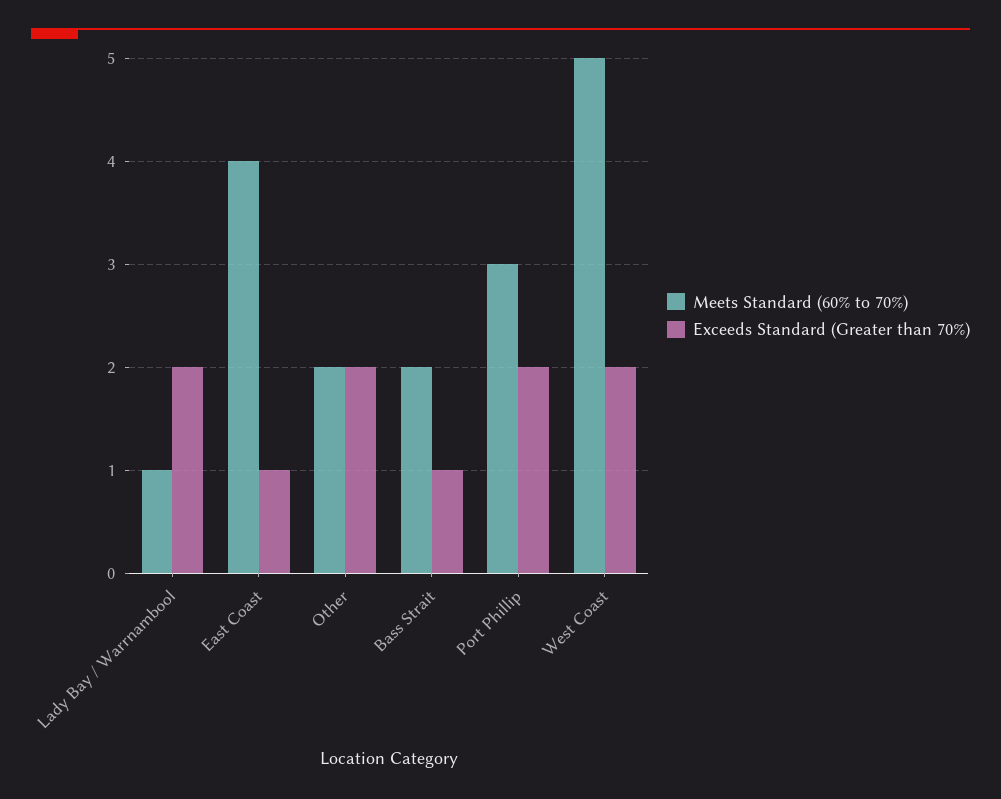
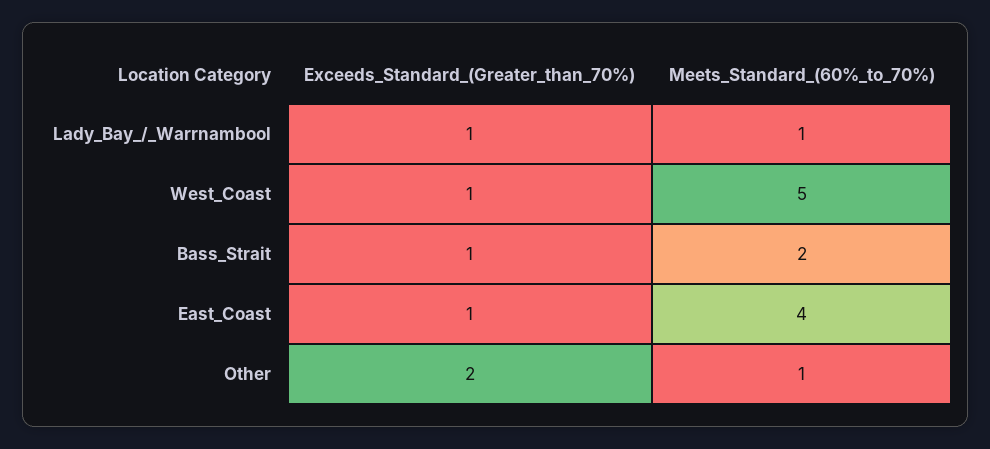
  {
    "Meets Standard (60% to 70%)": {
      "Lady Bay / Warrnambool": 1,
      "East Coast": 4,
-     "Other": 2,
+     "Other": 1,
      "Bass Strait": 2,
-     "Port Phillip": 3,
      "West Coast": 5
    },
    "Exceeds Standard (Greater than 70%)": {
-     "Lady Bay / Warrnambool": 2,
+     "Lady Bay / Warrnambool": 1,
      "East Coast": 1,
      "Other": 2,
      "Bass Strait": 1,
-     "Port Phillip": 2,
-     "West Coast": 2
+     "West Coast": 1
    }
  }

